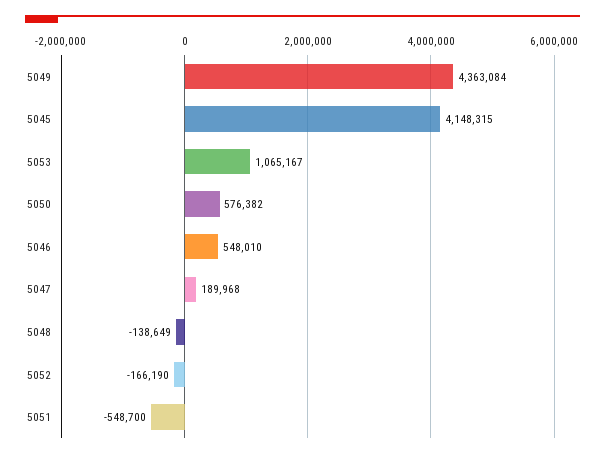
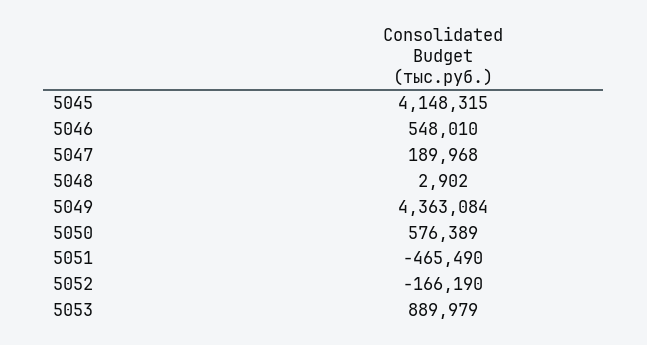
  {
    "5049": 4363084,
    "5045": 4148315,
-   "5053": 1065167,
+   "5053": 889979,
-   "5050": 576382,
+   "5050": 576389,
    "5046": 548010,
    "5047": 189968,
-   "5048": -138649,
+   "5048": 2902,
    "5052": -166190,
-   "5051": -548700
+   "5051": -465490
  }

